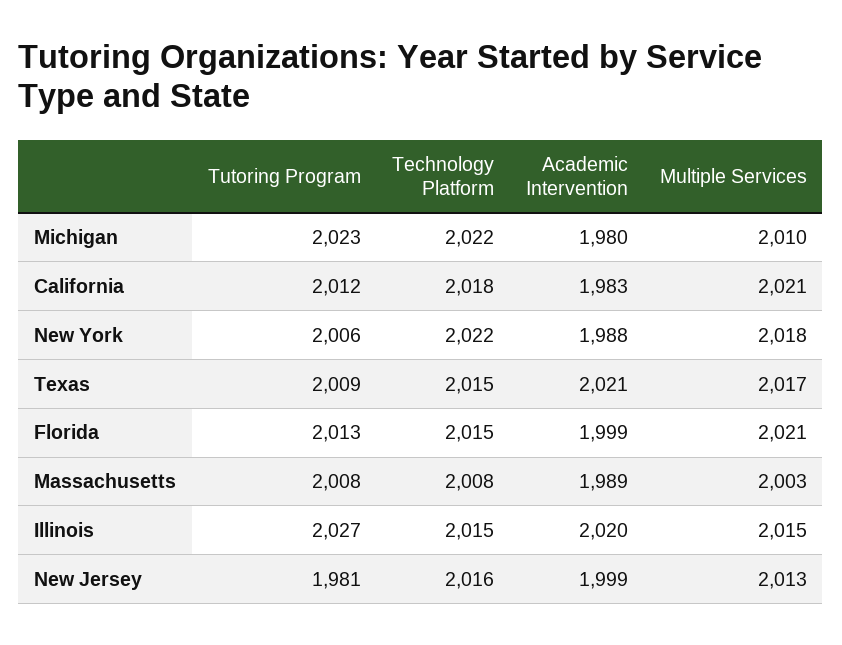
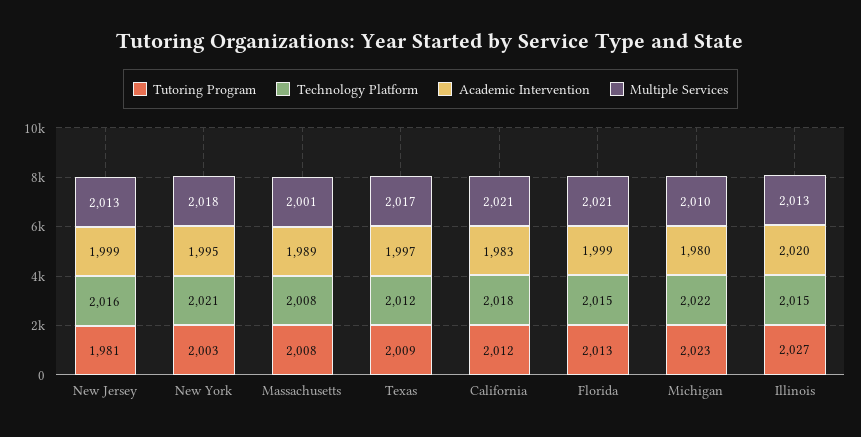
  {
    "Tutoring Program": {
      "Michigan": 2023,
      "California": 2012,
-     "New York": 2006,
+     "New York": 2003,
      "Texas": 2009,
      "Florida": 2013,
      "Massachusetts": 2008,
      "Illinois": 2027,
      "New Jersey": 1981
    },
    "Technology Platform": {
      "Michigan": 2022,
      "California": 2018,
-     "New York": 2022,
+     "New York": 2021,
-     "Texas": 2015,
+     "Texas": 2012,
      "Florida": 2015,
      "Massachusetts": 2008,
      "Illinois": 2015,
      "New Jersey": 2016
    },
    "Academic Intervention": {
      "Michigan": 1980,
      "California": 1983,
-     "New York": 1988,
+     "New York": 1995,
-     "Texas": 2021,
+     "Texas": 1997,
      "Florida": 1999,
      "Massachusetts": 1989,
      "Illinois": 2020,
      "New Jersey": 1999
    },
    "Multiple Services": {
      "Michigan": 2010,
      "California": 2021,
      "New York": 2018,
      "Texas": 2017,
      "Florida": 2021,
-     "Massachusetts": 2003,
+     "Massachusetts": 2001,
-     "Illinois": 2015,
+     "Illinois": 2013,
      "New Jersey": 2013
    }
  }

